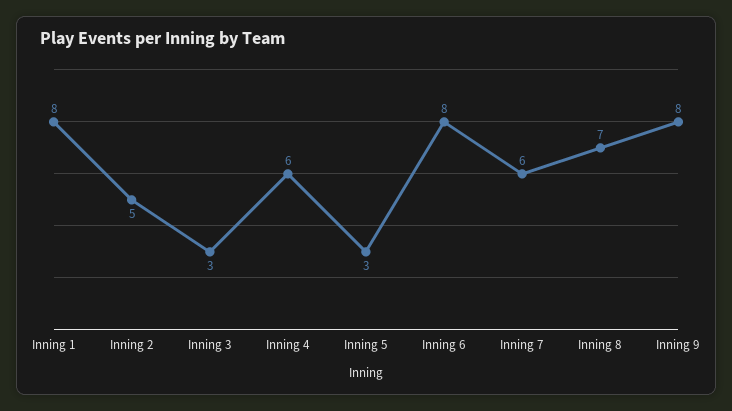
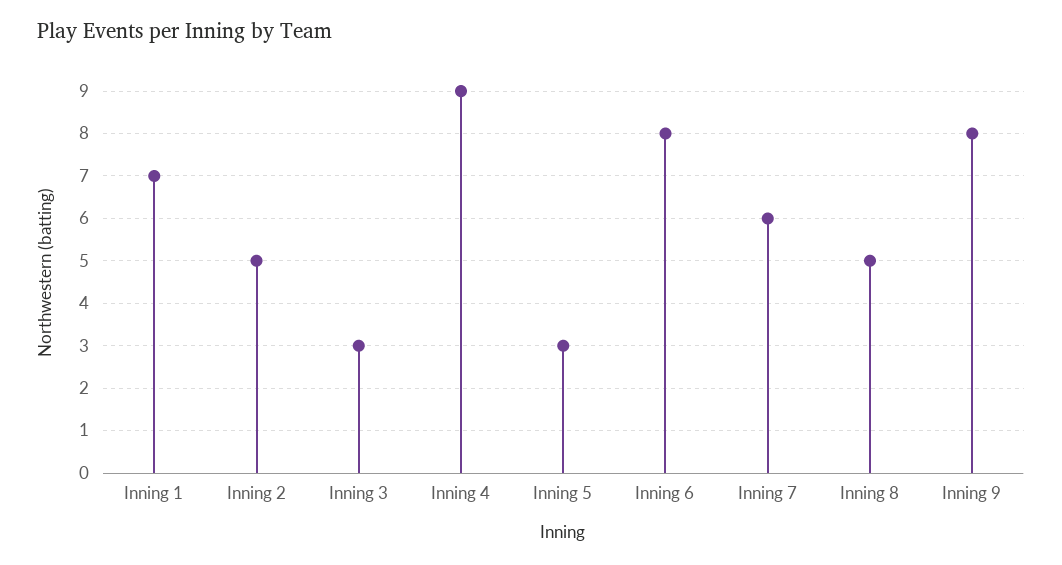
  {
-   "Inning 1": 8,
+   "Inning 1": 7,
    "Inning 2": 5,
    "Inning 3": 3,
-   "Inning 4": 6,
+   "Inning 4": 9,
    "Inning 5": 3,
    "Inning 6": 8,
    "Inning 7": 6,
-   "Inning 8": 7,
+   "Inning 8": 5,
    "Inning 9": 8
  }

